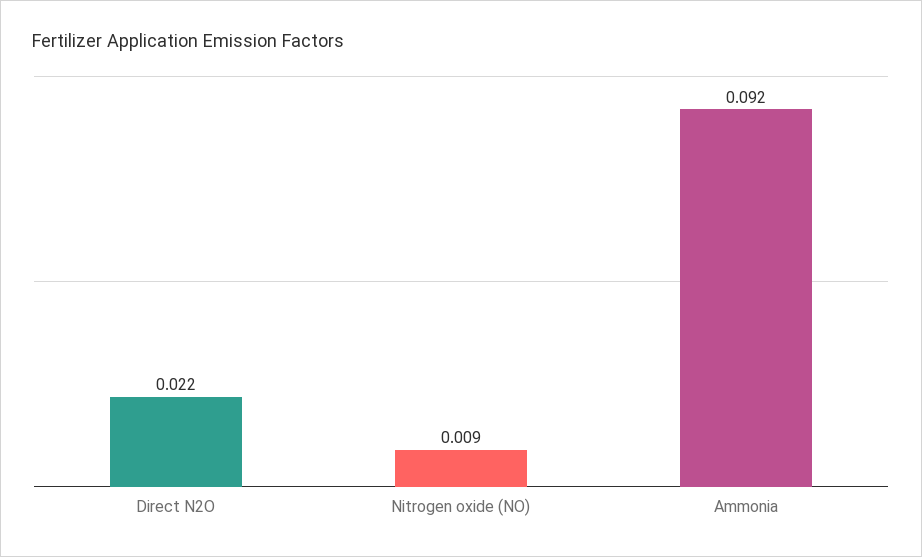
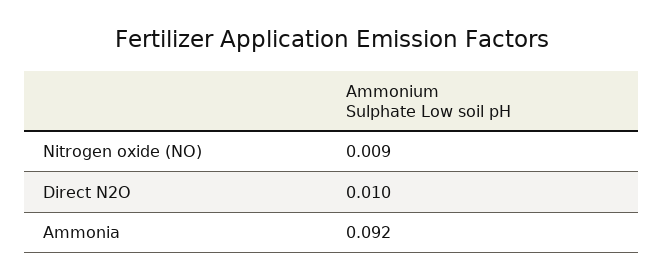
  {
-   "Direct N2O": 0.022,
+   "Direct N2O": 0.01,
    "Nitrogen oxide (NO)": 0.009,
    "Ammonia": 0.092
  }

